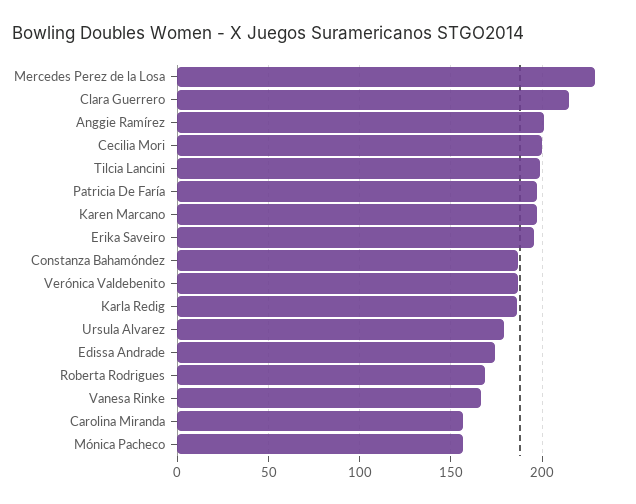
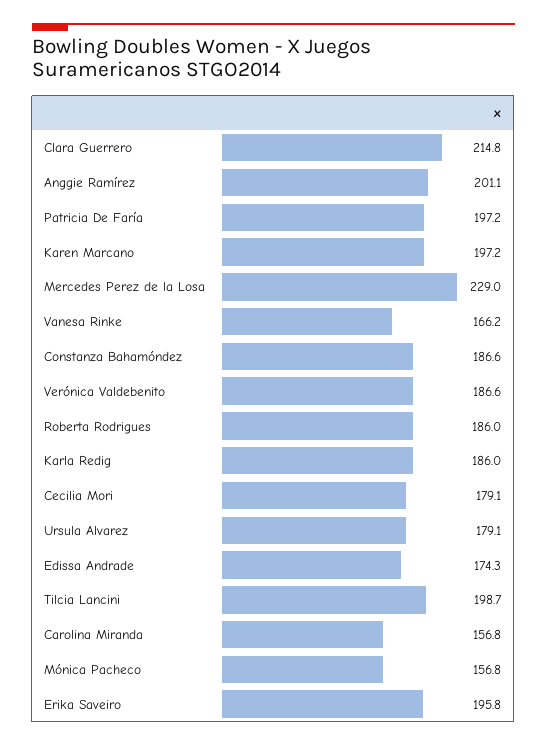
  {
    "Mercedes Perez de la Losa": 229,
    "Clara Guerrero": 214.8,
    "Anggie Ramírez": 201.1,
-   "Cecilia Mori": 200,
+   "Cecilia Mori": 179.1,
    "Tilcia Lancini": 198.7,
    "Patricia De Faría": 197.2,
    "Karen Marcano": 197.2,
    "Erika Saveiro": 195.8,
    "Constanza Bahamóndez": 186.6,
    "Verónica Valdebenito": 186.6,
    "Karla Redig": 186,
    "Ursula Alvarez": 179.1,
    "Edissa Andrade": 174.3,
-   "Roberta Rodrigues": 170,
+   "Roberta Rodrigues": 186,
    "Vanesa Rinke": 166.2,
    "Carolina Miranda": 156.8,
    "Mónica Pacheco": 156.8
  }

